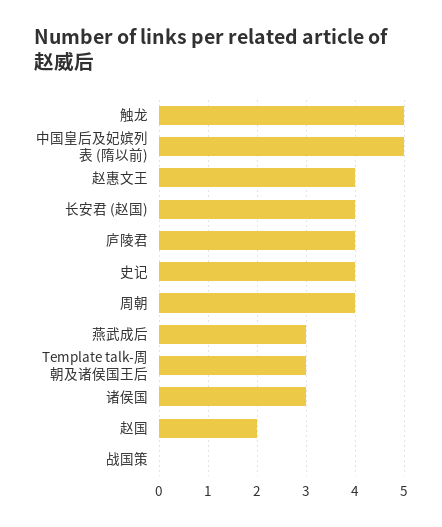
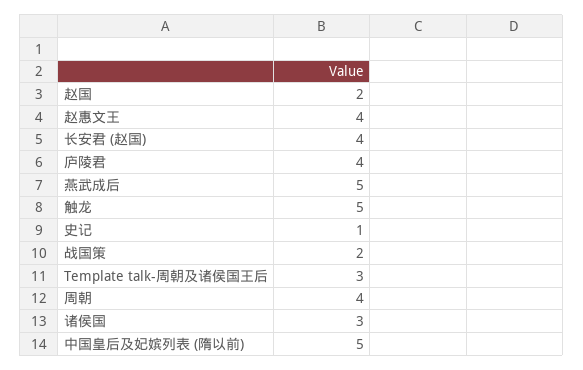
  {
    "触龙": 5,
    "中国皇后及妃嫔列表 (隋以前)": 5,
    "赵惠文王": 4,
    "长安君 (赵国)": 4,
    "庐陵君": 4,
-   "史记": 4,
+   "史记": 1,
    "周朝": 4,
-   "燕武成后": 3,
+   "燕武成后": 5,
    "Template talk-周朝及诸侯国王后": 3,
    "诸侯国": 3,
    "赵国": 2,
-   "战国策": 0
+   "战国策": 2
  }

